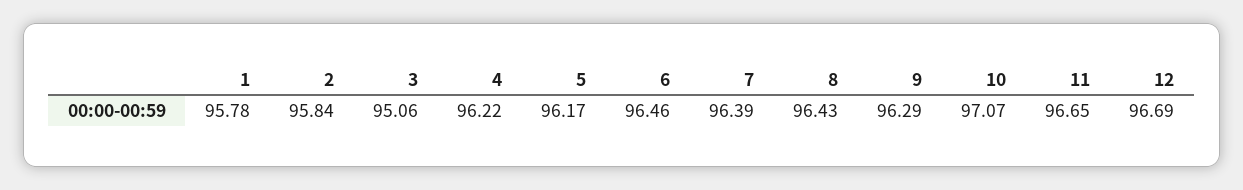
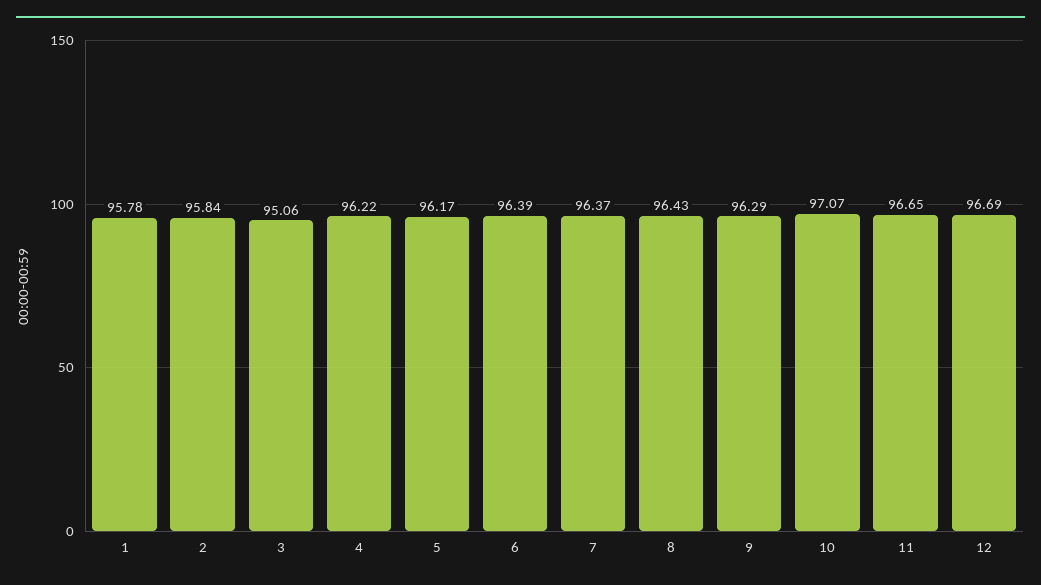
  {
    "1": 95.78,
    "2": 95.84,
    "3": 95.06,
    "4": 96.22,
    "5": 96.17,
-   "6": 96.46,
+   "6": 96.39,
-   "7": 96.39,
+   "7": 96.37,
    "8": 96.43,
    "9": 96.29,
    "10": 97.07,
    "11": 96.65,
    "12": 96.69
  }

